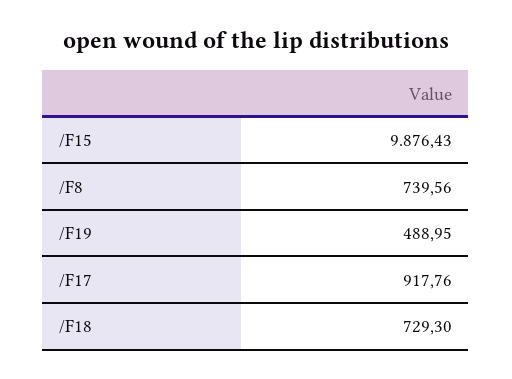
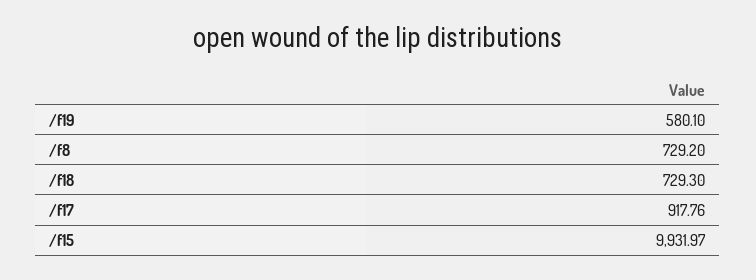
  {
-   "/F15": 9876.43,
+   "/F15": 9931.97,
-   "/F8": 739.56,
+   "/F8": 729.2,
-   "/F19": 488.95,
+   "/F19": 580.1,
    "/F17": 917.76,
    "/F18": 729.3
  }

